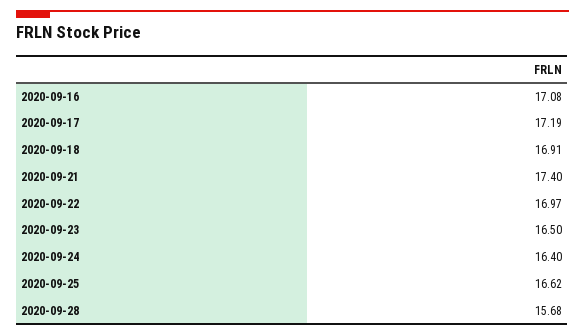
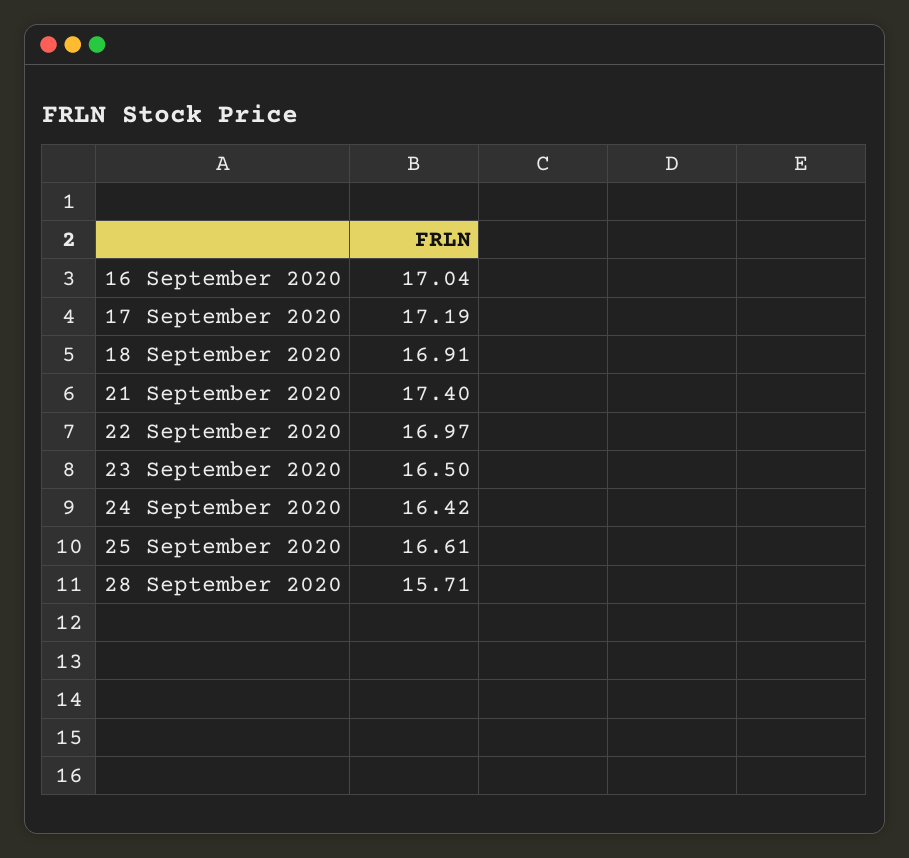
  {
-   "2020-09-16": 17.08,
+   "2020-09-16": 17.04,
    "2020-09-17": 17.19,
    "2020-09-18": 16.91,
    "2020-09-21": 17.4,
    "2020-09-22": 16.97,
    "2020-09-23": 16.5,
-   "2020-09-24": 16.4,
+   "2020-09-24": 16.42,
-   "2020-09-25": 16.62,
+   "2020-09-25": 16.61,
-   "2020-09-28": 15.68
+   "2020-09-28": 15.71
  }

